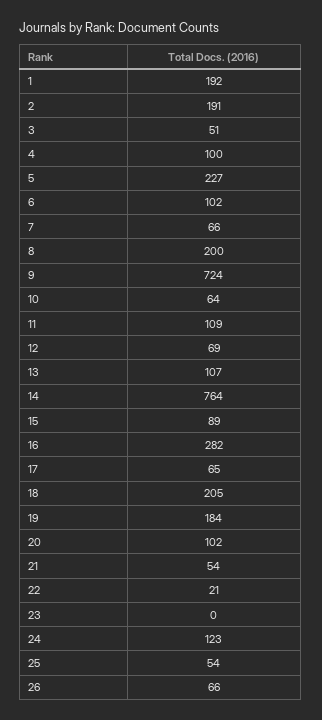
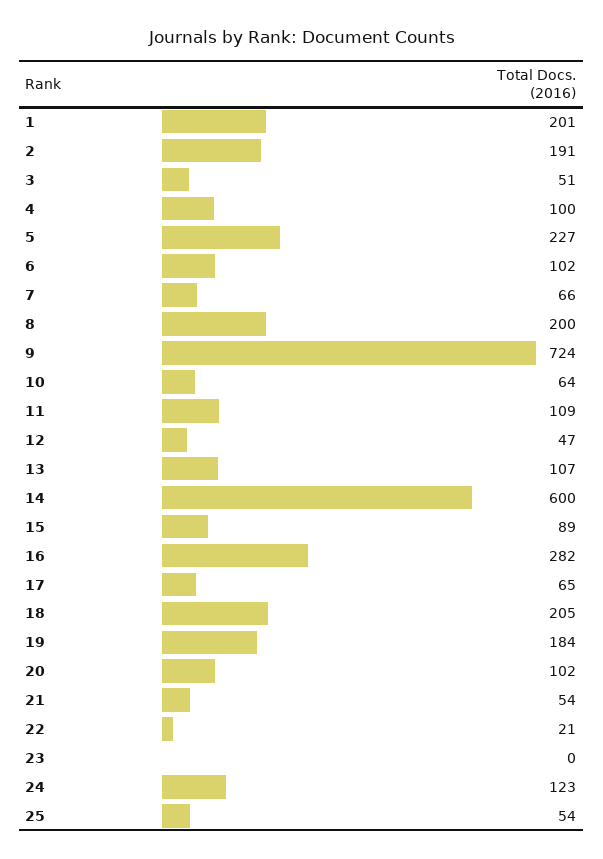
  {
-   "1": 192,
+   "1": 201,
    "2": 191,
    "3": 51,
    "4": 100,
    "5": 227,
    "6": 102,
    "7": 66,
    "8": 200,
    "9": 724,
    "10": 64,
    "11": 109,
-   "12": 69,
+   "12": 47,
    "13": 107,
-   "14": 764,
+   "14": 600,
    "15": 89,
    "16": 282,
    "17": 65,
    "18": 205,
    "19": 184,
    "20": 102,
    "21": 54,
    "22": 21,
    "23": 0,
    "24": 123,
-   "25": 54,
+   "25": 54
-   "26": 66
  }

